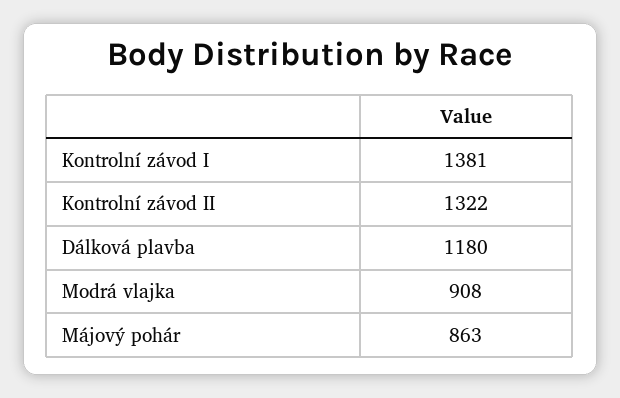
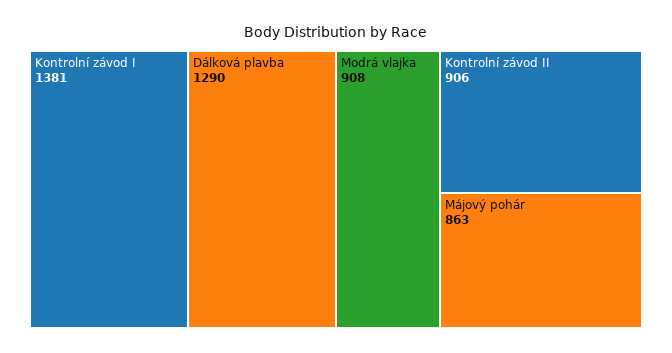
  {
    "Kontrolní závod I": 1381,
-   "Kontrolní závod II": 1322,
+   "Kontrolní závod II": 906,
-   "Dálková plavba": 1180,
+   "Dálková plavba": 1290,
    "Modrá vlajka": 908,
    "Májový pohár": 863
  }

